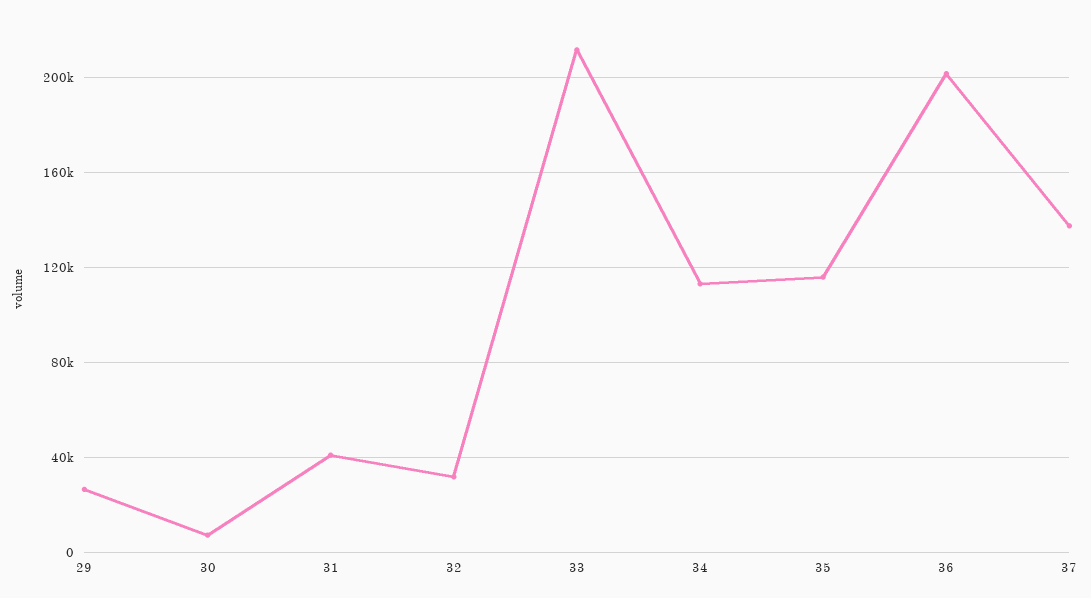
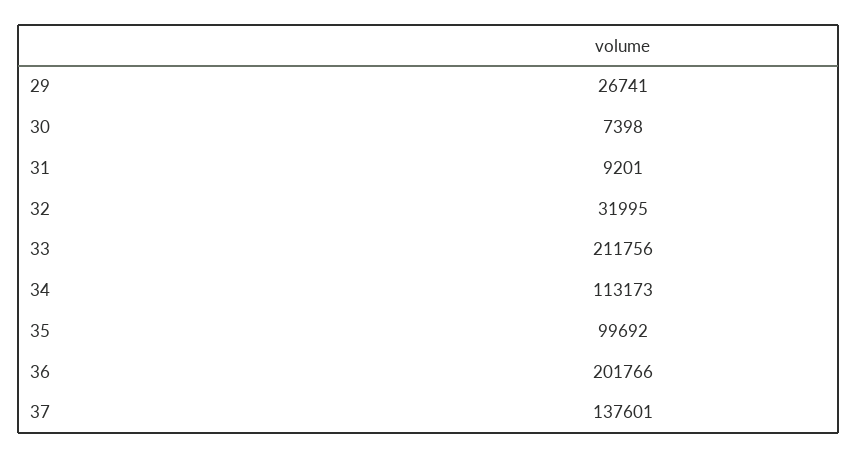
  {
    "29": 26741,
    "30": 7398,
-   "31": 40000,
+   "31": 9201,
    "32": 31995,
    "33": 211756,
    "34": 113173,
-   "35": 115000,
+   "35": 99692,
    "36": 201766,
    "37": 137601
  }

